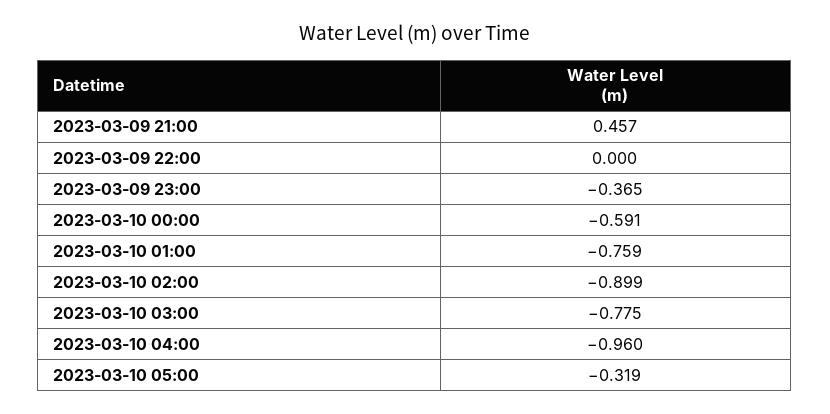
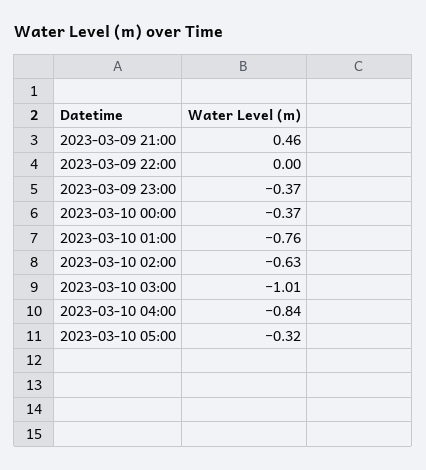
  {
    "2023-03-09 21:00": 0.457,
    "2023-03-09 22:00": 0,
    "2023-03-09 23:00": -0.365,
-   "2023-03-10 00:00": -0.591,
+   "2023-03-10 00:00": -0.37,
    "2023-03-10 01:00": -0.759,
-   "2023-03-10 02:00": -0.899,
+   "2023-03-10 02:00": -0.63,
-   "2023-03-10 03:00": -0.775,
+   "2023-03-10 03:00": -1.01,
-   "2023-03-10 04:00": -0.96,
+   "2023-03-10 04:00": -0.84,
    "2023-03-10 05:00": -0.319
  }

